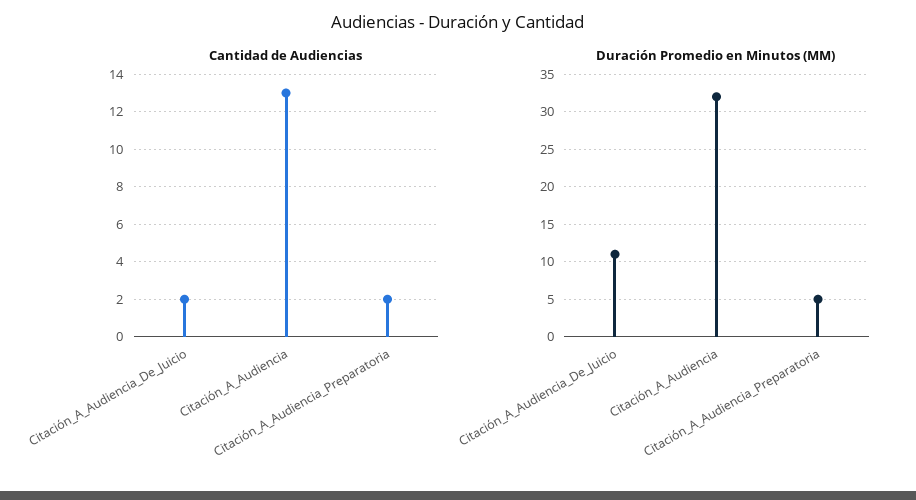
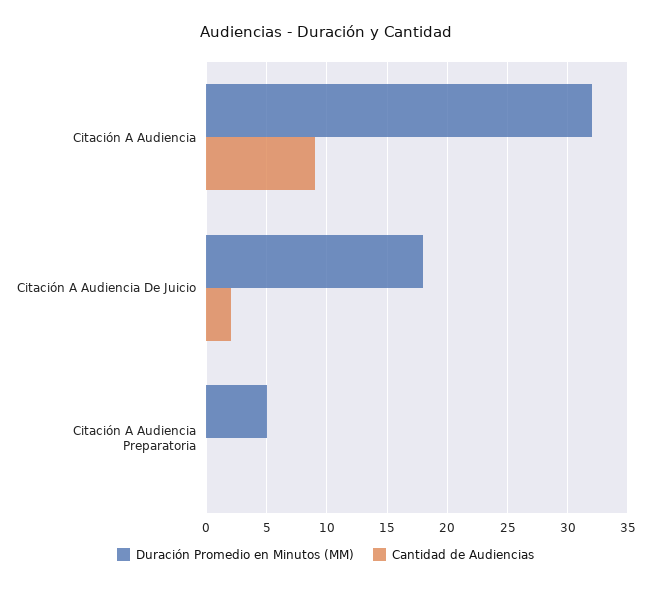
  {
    "Cantidad de Audiencias": {
      "Citación_A_Audiencia_De_Juicio": 2,
-     "Citación_A_Audiencia": 13,
+     "Citación_A_Audiencia": 9,
-     "Citación_A_Audiencia_Preparatoria": 2
+     "Citación_A_Audiencia_Preparatoria": 0
    },
    "Duración Promedio en Minutos (MM)": {
-     "Citación_A_Audiencia_De_Juicio": 11,
+     "Citación_A_Audiencia_De_Juicio": 18,
      "Citación_A_Audiencia": 32,
      "Citación_A_Audiencia_Preparatoria": 5
    }
  }

